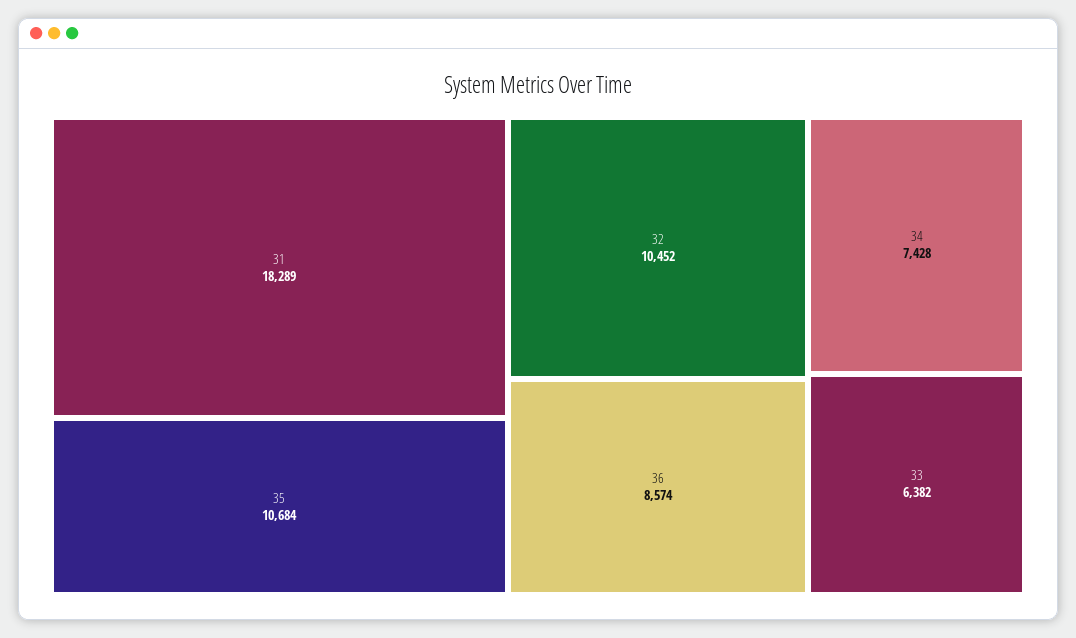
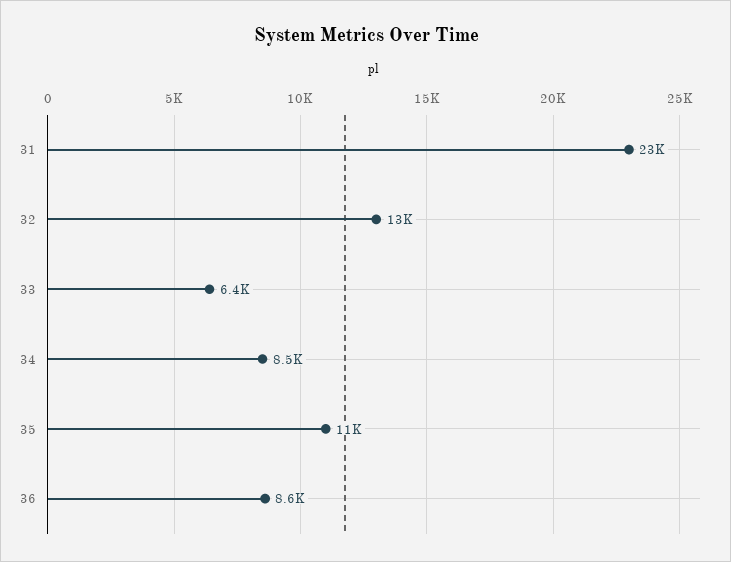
  {
-   "31": 18289,
+   "31": 23000,
    "35": 10684,
-   "32": 10452,
+   "32": 13000,
    "36": 8574,
-   "34": 7428,
+   "34": 8500,
    "33": 6382
  }

